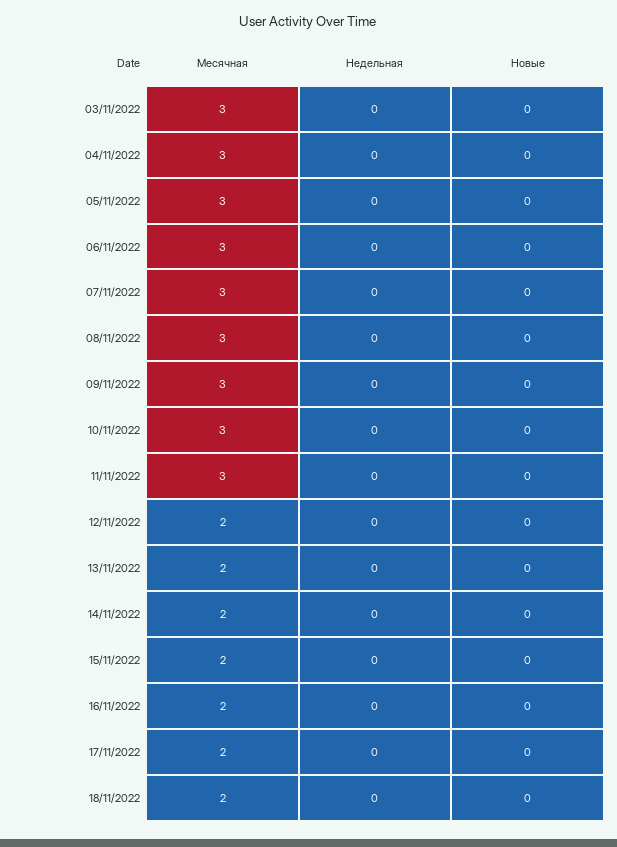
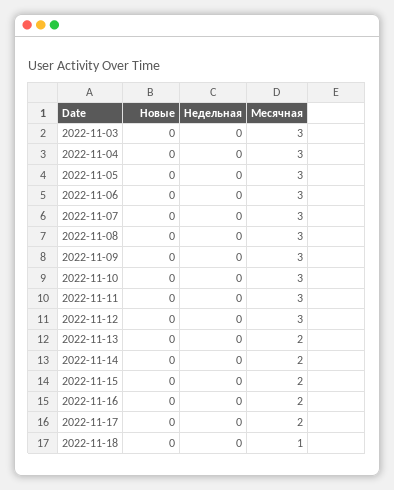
  {
    "Месячная": {
      "03/11/2022": 3,
      "04/11/2022": 3,
      "05/11/2022": 3,
      "06/11/2022": 3,
      "07/11/2022": 3,
      "08/11/2022": 3,
      "09/11/2022": 3,
      "10/11/2022": 3,
      "11/11/2022": 3,
-     "12/11/2022": 2,
+     "12/11/2022": 3,
      "13/11/2022": 2,
      "14/11/2022": 2,
      "15/11/2022": 2,
      "16/11/2022": 2,
      "17/11/2022": 2,
-     "18/11/2022": 2
+     "18/11/2022": 1
    },
    "Недельная": {
      "03/11/2022": 0,
      "04/11/2022": 0,
      "05/11/2022": 0,
      "06/11/2022": 0,
      "07/11/2022": 0,
      "08/11/2022": 0,
      "09/11/2022": 0,
      "10/11/2022": 0,
      "11/11/2022": 0,
      "12/11/2022": 0,
      "13/11/2022": 0,
      "14/11/2022": 0,
      "15/11/2022": 0,
      "16/11/2022": 0,
      "17/11/2022": 0,
      "18/11/2022": 0
    },
    "Новые": {
      "03/11/2022": 0,
      "04/11/2022": 0,
      "05/11/2022": 0,
      "06/11/2022": 0,
      "07/11/2022": 0,
      "08/11/2022": 0,
      "09/11/2022": 0,
      "10/11/2022": 0,
      "11/11/2022": 0,
      "12/11/2022": 0,
      "13/11/2022": 0,
      "14/11/2022": 0,
      "15/11/2022": 0,
      "16/11/2022": 0,
      "17/11/2022": 0,
      "18/11/2022": 0
    }
  }

